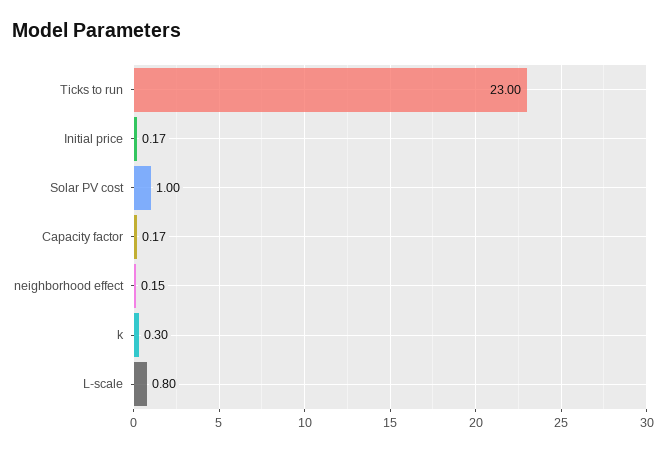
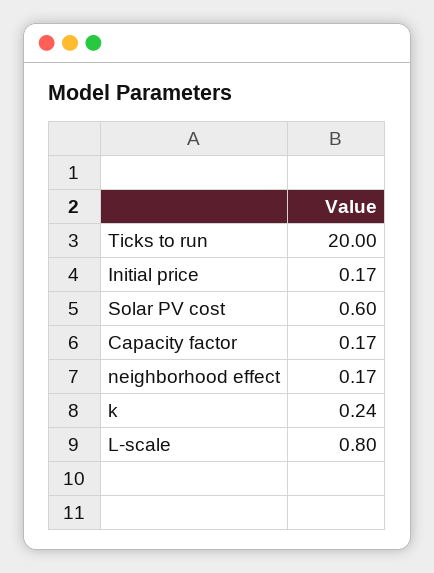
  {
-   "Ticks to run": 23,
+   "Ticks to run": 20,
    "Initial price": 0.17,
-   "Solar PV cost": 1,
+   "Solar PV cost": 0.6,
    "Capacity factor": 0.17,
-   "neighborhood effect": 0.15,
+   "neighborhood effect": 0.17,
-   "k": 0.3,
+   "k": 0.24,
    "L-scale": 0.8
  }

